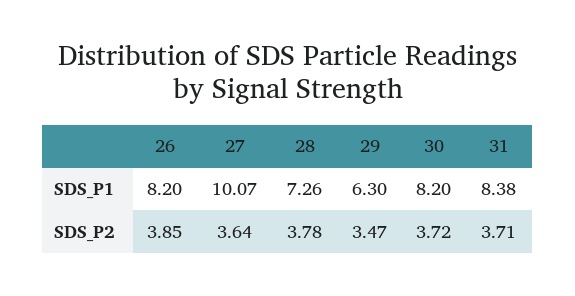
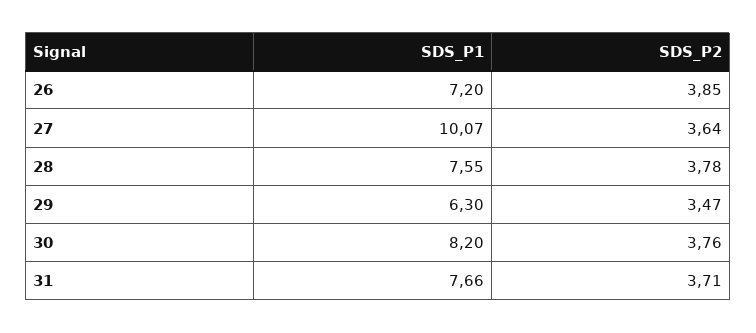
  {
    "26": {
-     "SDS_P1": 8.2,
+     "SDS_P1": 7.2,
      "SDS_P2": 3.85
    },
    "27": {
      "SDS_P1": 10.07,
      "SDS_P2": 3.64
    },
    "28": {
-     "SDS_P1": 7.26,
+     "SDS_P1": 7.55,
      "SDS_P2": 3.78
    },
    "29": {
      "SDS_P1": 6.3,
      "SDS_P2": 3.47
    },
    "30": {
      "SDS_P1": 8.2,
-     "SDS_P2": 3.72
+     "SDS_P2": 3.76
    },
    "31": {
-     "SDS_P1": 8.38,
+     "SDS_P1": 7.66,
      "SDS_P2": 3.71
    }
  }

